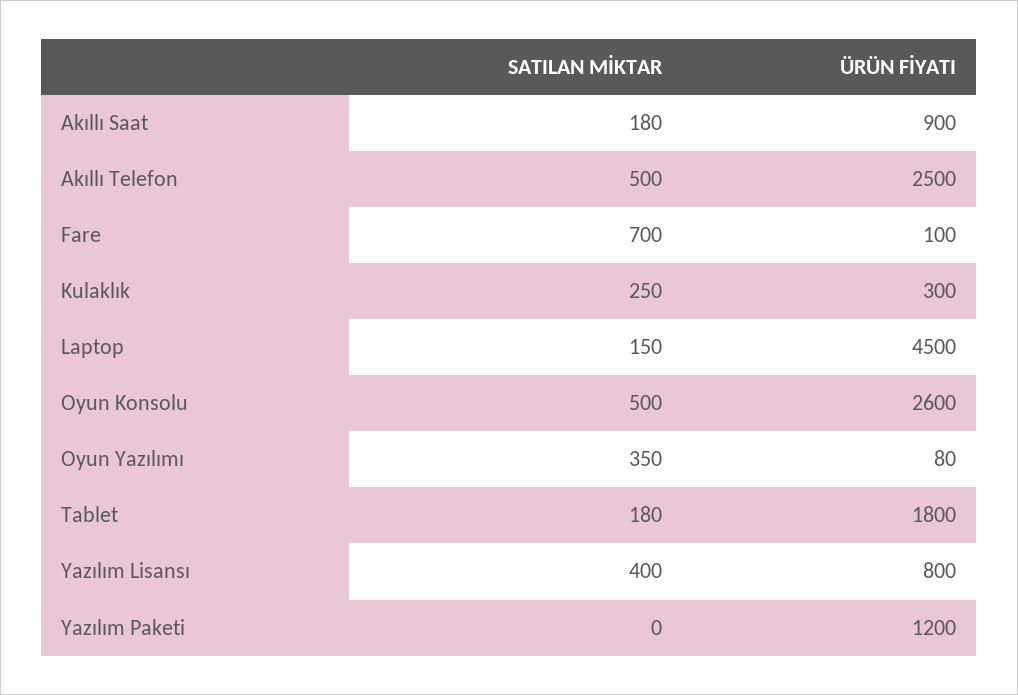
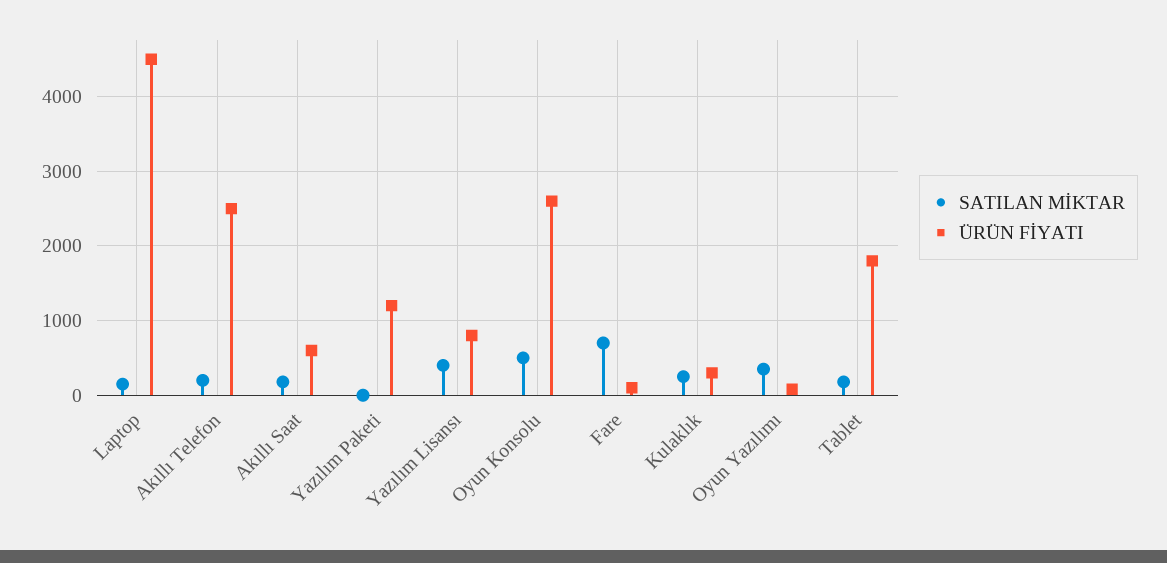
  {
    "SATILAN MİKTAR": {
      "Akıllı Saat": 180,
-     "Akıllı Telefon": 500,
+     "Akıllı Telefon": 200,
      "Fare": 700,
      "Kulaklık": 250,
      "Laptop": 150,
      "Oyun Konsolu": 500,
      "Oyun Yazılımı": 350,
      "Tablet": 180,
      "Yazılım Lisansı": 400,
      "Yazılım Paketi": 0
    },
    "ÜRÜN FİYATI": {
-     "Akıllı Saat": 900,
+     "Akıllı Saat": 600,
      "Akıllı Telefon": 2500,
      "Fare": 100,
      "Kulaklık": 300,
      "Laptop": 4500,
      "Oyun Konsolu": 2600,
      "Oyun Yazılımı": 80,
      "Tablet": 1800,
      "Yazılım Lisansı": 800,
      "Yazılım Paketi": 1200
    }
  }

